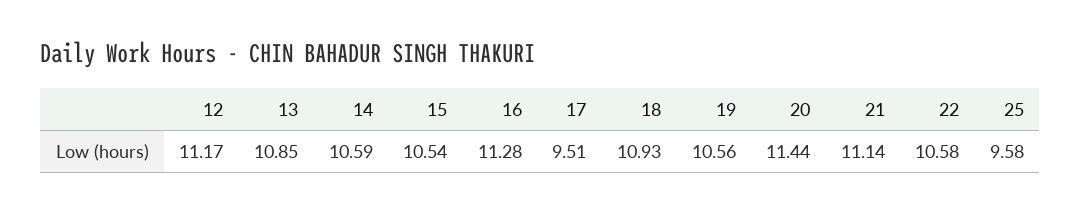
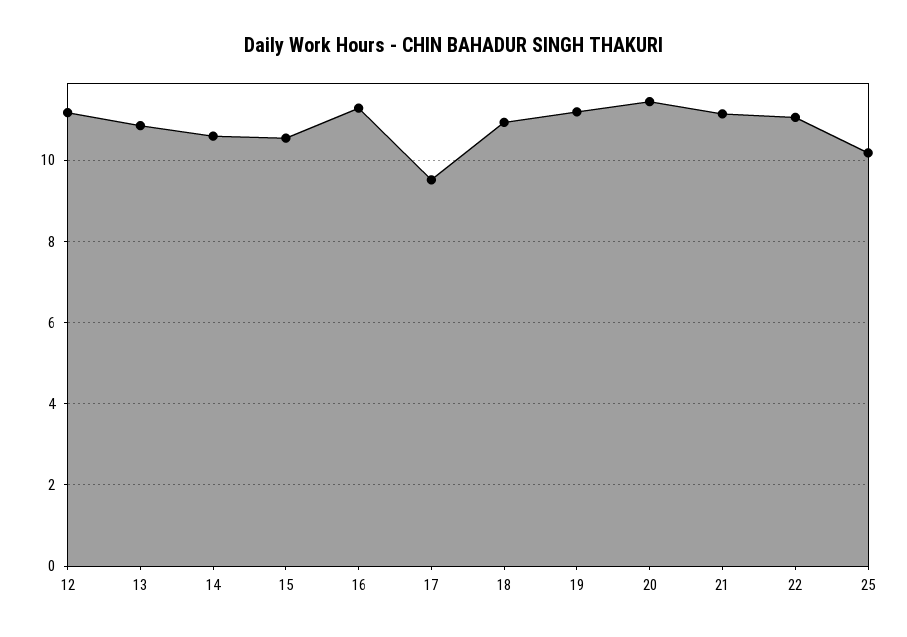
  {
    "12": 11.17,
    "13": 10.85,
    "14": 10.59,
    "15": 10.54,
    "16": 11.28,
    "17": 9.51,
    "18": 10.93,
-   "19": 10.56,
+   "19": 11.2,
    "20": 11.44,
    "21": 11.14,
-   "22": 10.58,
+   "22": 11,
-   "25": 9.58
+   "25": 10.2
  }

